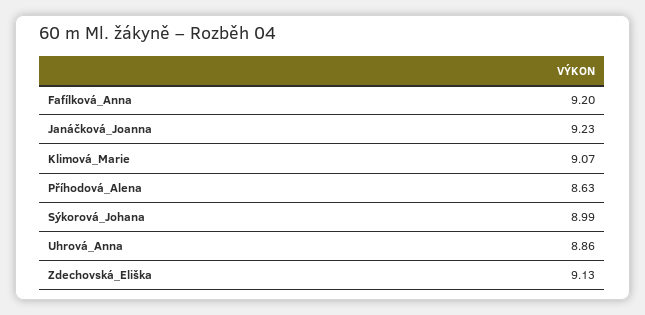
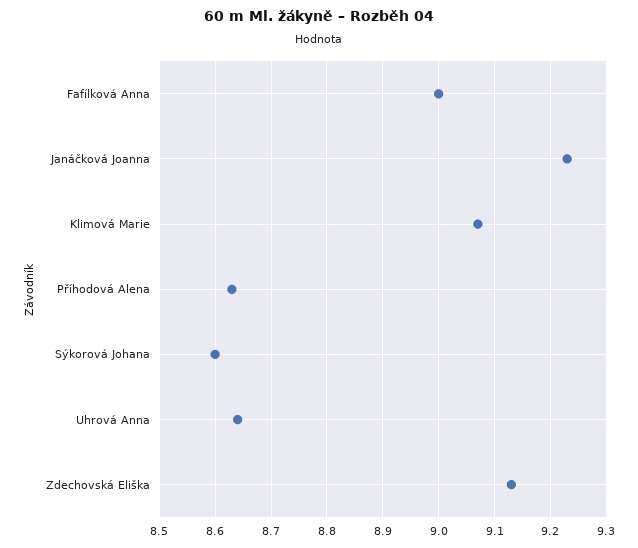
  {
-   "Fafílková_Anna": 9.2,
+   "Fafílková_Anna": 9,
    "Janáčková_Joanna": 9.23,
    "Klimová_Marie": 9.07,
    "Příhodová_Alena": 8.63,
-   "Sýkorová_Johana": 8.99,
+   "Sýkorová_Johana": 8.6,
-   "Uhrová_Anna": 8.86,
+   "Uhrová_Anna": 8.65,
    "Zdechovská_Eliška": 9.13
  }

